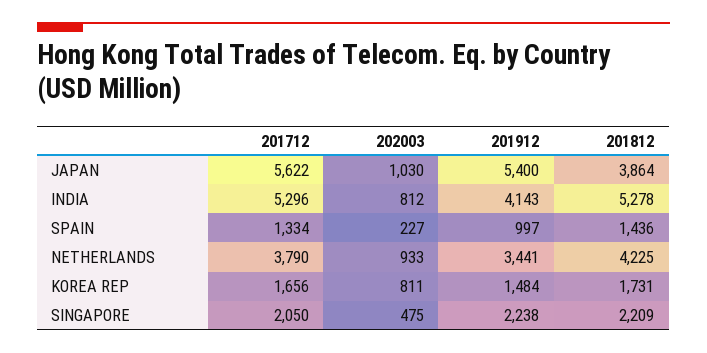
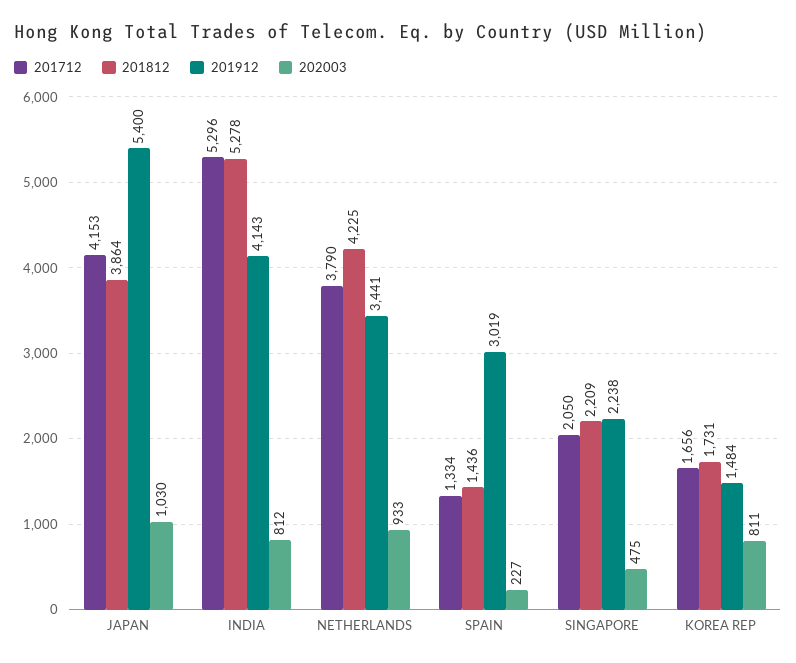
  {
    "201712": {
-     "JAPAN": 5622,
+     "JAPAN": 4153,
      "INDIA": 5296,
      "SPAIN": 1334,
      "NETHERLANDS": 3790,
      "KOREA REP": 1656,
      "SINGAPORE": 2050
    },
    "202003": {
      "JAPAN": 1030,
      "INDIA": 812,
      "SPAIN": 227,
      "NETHERLANDS": 933,
      "KOREA REP": 811,
      "SINGAPORE": 475
    },
    "201912": {
      "JAPAN": 5400,
      "INDIA": 4143,
-     "SPAIN": 997,
+     "SPAIN": 3019,
      "NETHERLANDS": 3441,
      "KOREA REP": 1484,
      "SINGAPORE": 2238
    },
    "201812": {
      "JAPAN": 3864,
      "INDIA": 5278,
      "SPAIN": 1436,
      "NETHERLANDS": 4225,
      "KOREA REP": 1731,
      "SINGAPORE": 2209
    }
  }

